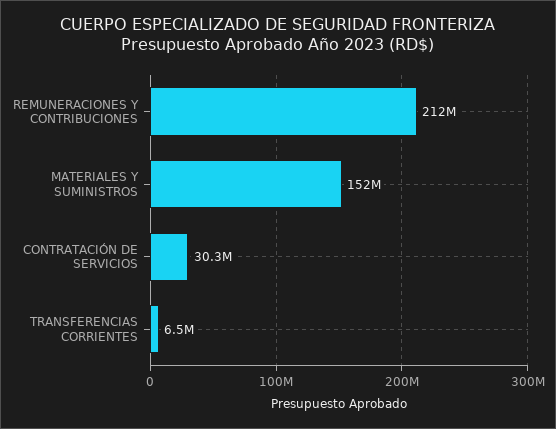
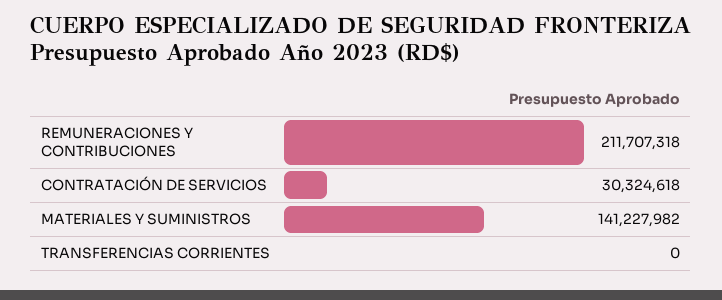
  {
    "REMUNERACIONES Y CONTRIBUCIONES": 211707318,
-   "MATERIALES Y SUMINISTROS": 152000000,
+   "MATERIALES Y SUMINISTROS": 141227982,
    "CONTRATACIÓN DE SERVICIOS": 30324618,
-   "TRANSFERENCIAS CORRIENTES": 6500000
+   "TRANSFERENCIAS CORRIENTES": 0
  }

